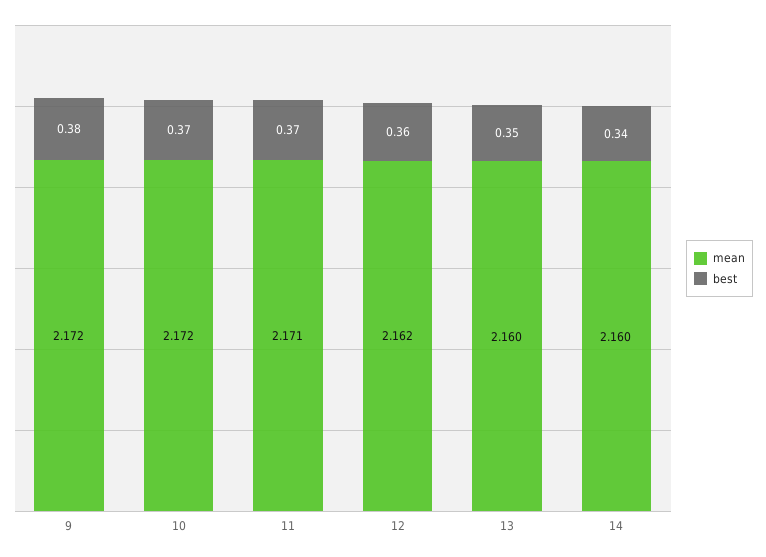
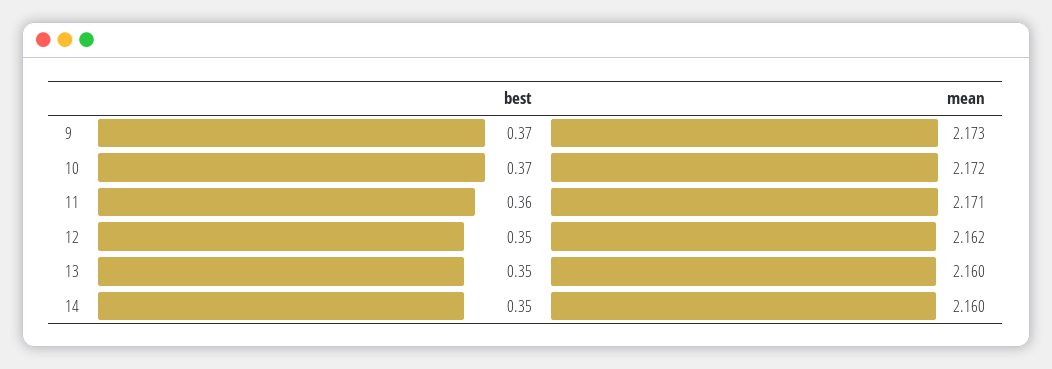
  {
    "mean": {
-     "9": 2.172,
+     "9": 2.173,
      "10": 2.172,
      "11": 2.171,
      "12": 2.162,
      "13": 2.16,
      "14": 2.16
    },
    "best": {
-     "9": 0.38,
+     "9": 0.37,
      "10": 0.37,
-     "11": 0.37,
+     "11": 0.36,
-     "12": 0.36,
+     "12": 0.35,
      "13": 0.35,
-     "14": 0.34
+     "14": 0.35
    }
  }

